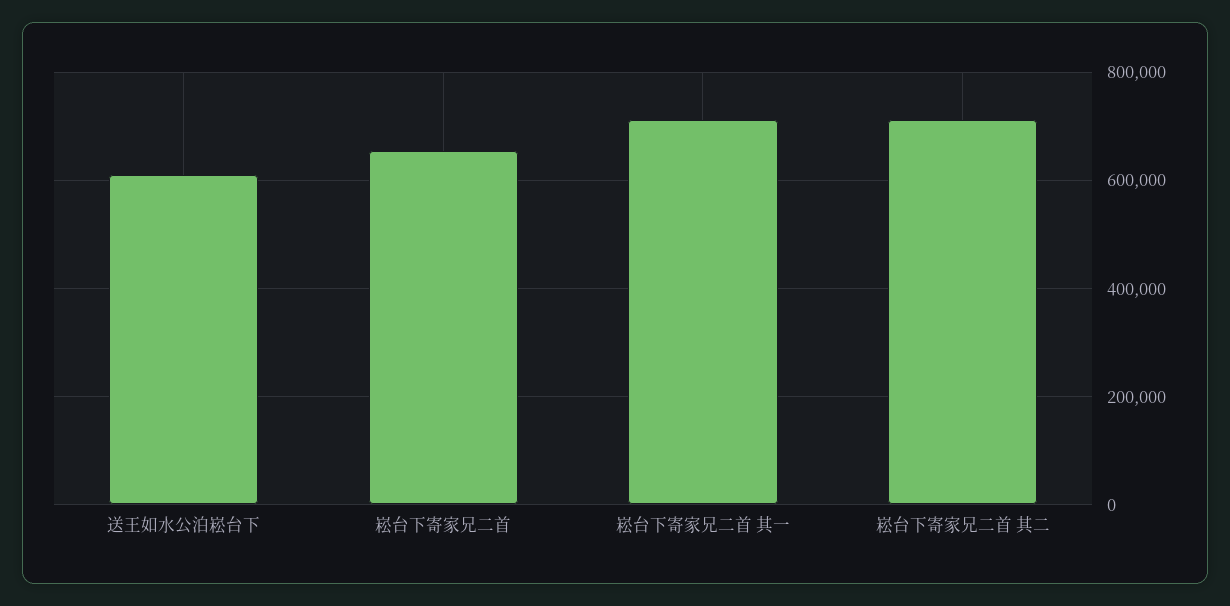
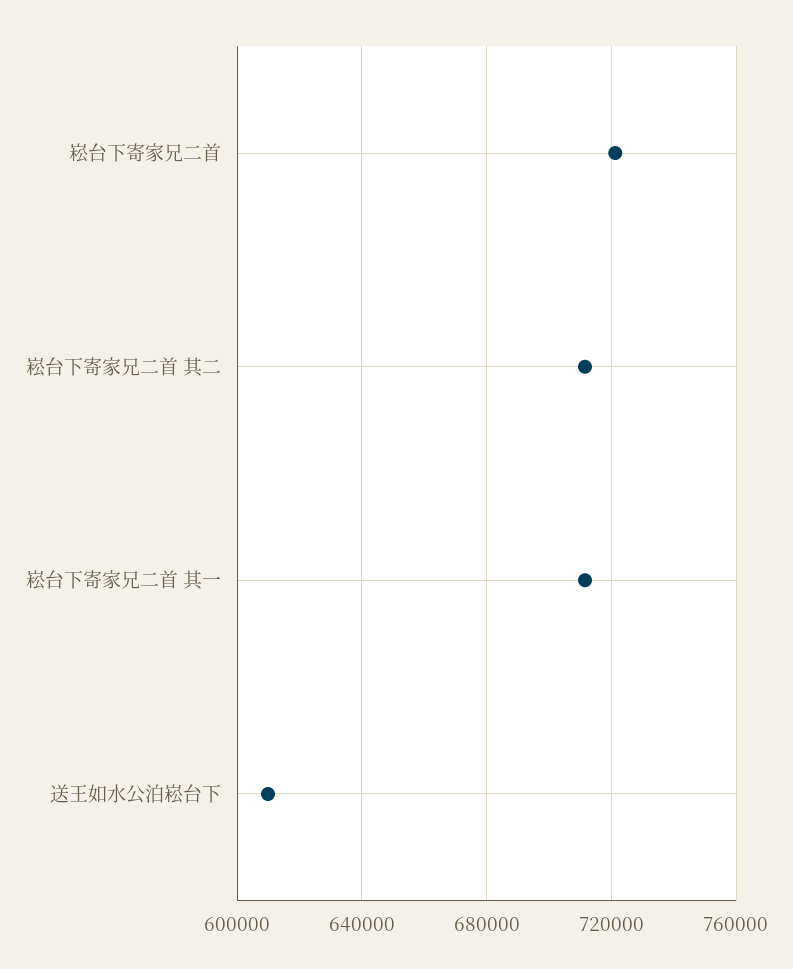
  {
    "送王如水公泊崧台下": 610000,
-   "崧台下寄家兄二首": 660000,
+   "崧台下寄家兄二首": 720000,
    "崧台下寄家兄二首 其一": 710000,
    "崧台下寄家兄二首 其二": 710000
  }

